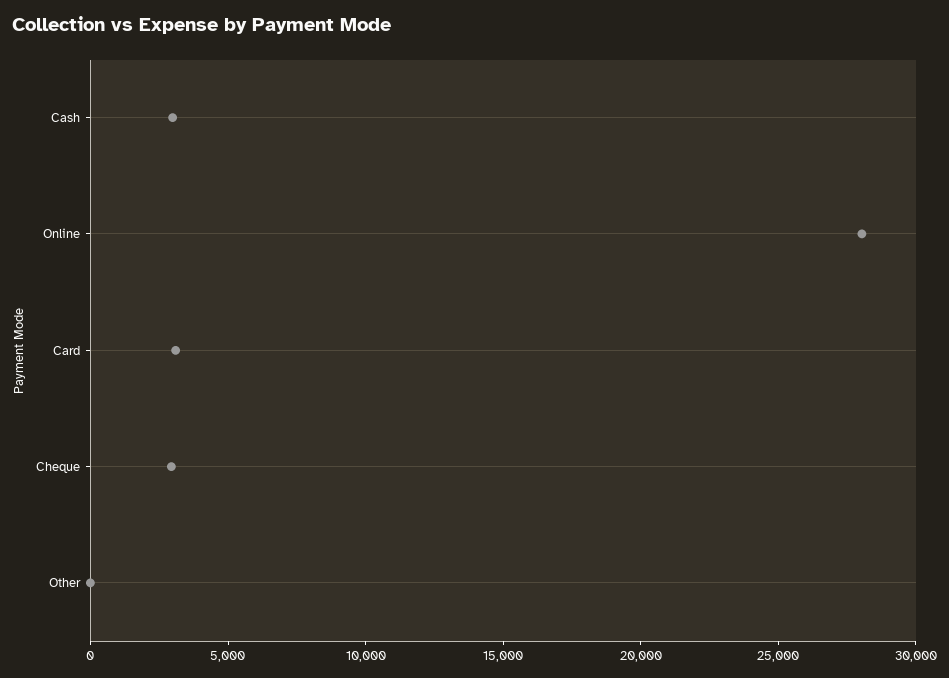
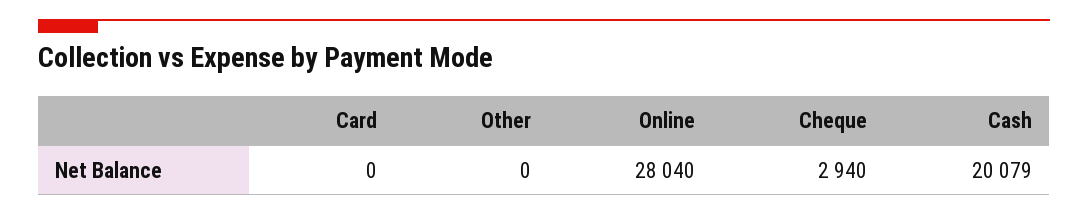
  {
-   "Cash": 3000,
+   "Cash": 20079,
    "Online": 28040,
-   "Card": 3000,
+   "Card": 0,
    "Cheque": 2940,
    "Other": 0
  }

